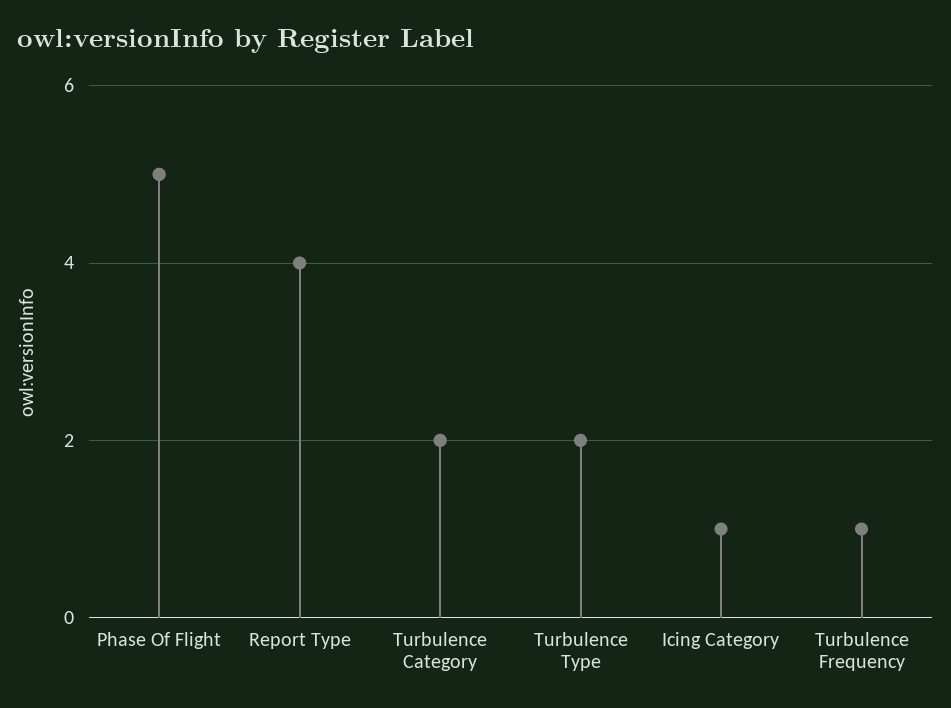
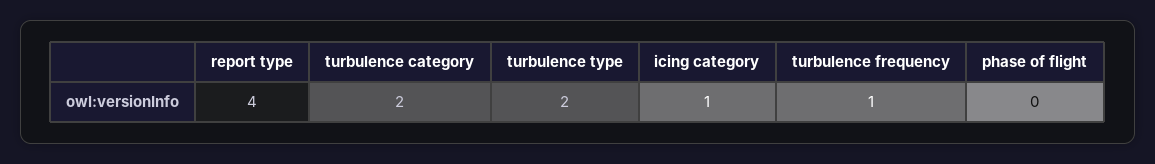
  {
-   "Phase Of Flight": 5,
+   "Phase Of Flight": 0,
    "Report Type": 4,
    "Turbulence Category": 2,
    "Turbulence Type": 2,
    "Icing Category": 1,
    "Turbulence Frequency": 1
  }

